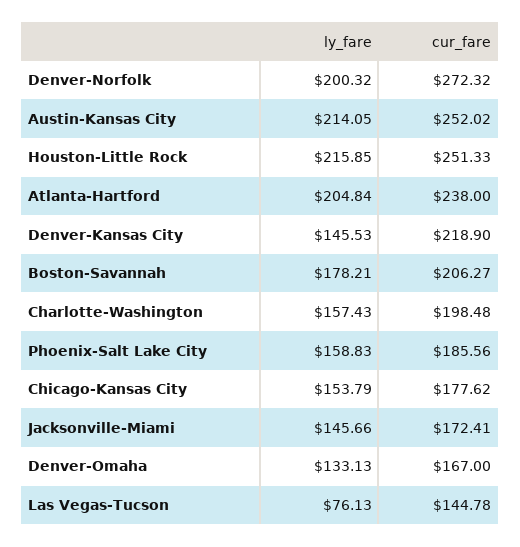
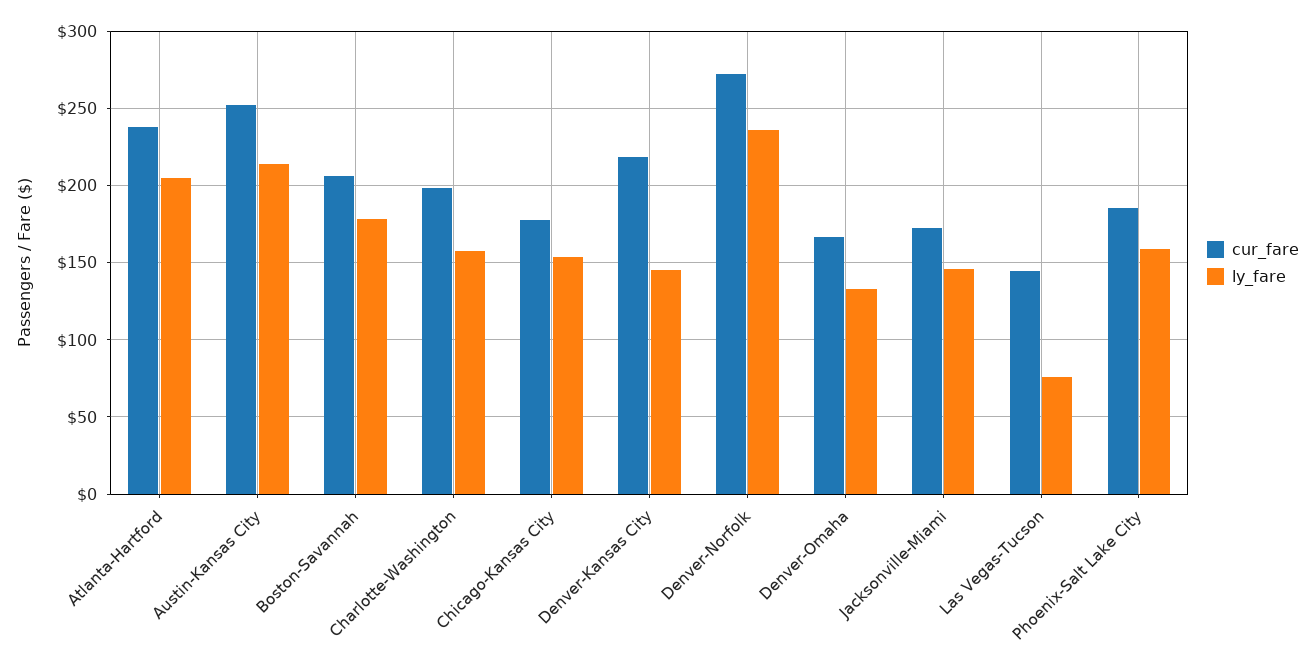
  {
    "ly_fare": {
-     "Denver-Norfolk": 200.32,
+     "Denver-Norfolk": 235,
      "Austin-Kansas City": 214.05,
-     "Houston-Little Rock": 215.85,
      "Atlanta-Hartford": 204.84,
      "Denver-Kansas City": 145.53,
      "Boston-Savannah": 178.21,
      "Charlotte-Washington": 157.43,
      "Phoenix-Salt Lake City": 158.83,
      "Chicago-Kansas City": 153.79,
      "Jacksonville-Miami": 145.66,
      "Denver-Omaha": 133.13,
      "Las Vegas-Tucson": 76.13
    },
    "cur_fare": {
      "Denver-Norfolk": 272.32,
      "Austin-Kansas City": 252.02,
-     "Houston-Little Rock": 251.33,
      "Atlanta-Hartford": 238,
      "Denver-Kansas City": 218.9,
      "Boston-Savannah": 206.27,
      "Charlotte-Washington": 198.48,
      "Phoenix-Salt Lake City": 185.56,
      "Chicago-Kansas City": 177.62,
      "Jacksonville-Miami": 172.41,
      "Denver-Omaha": 167,
      "Las Vegas-Tucson": 144.78
    }
  }

